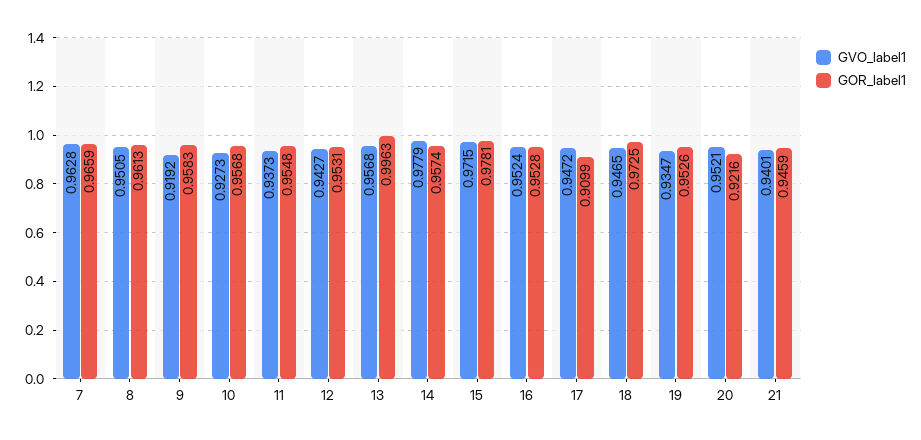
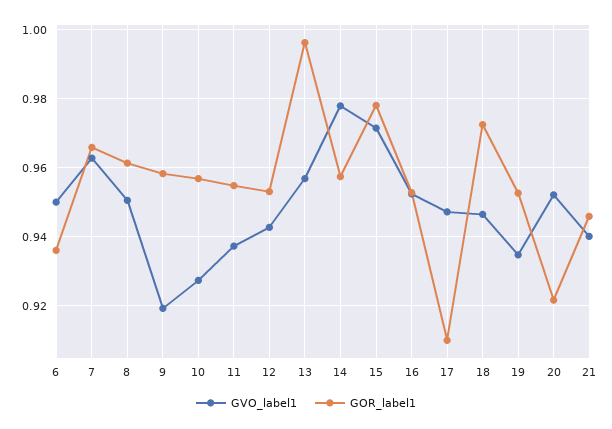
  {
    "GVO_label1": {
      "7": 0.9628,
      "8": 0.9505,
      "9": 0.9192,
      "10": 0.9273,
      "11": 0.9373,
      "12": 0.9427,
      "13": 0.9568,
      "14": 0.9779,
      "15": 0.9715,
      "16": 0.9524,
      "17": 0.9472,
      "18": 0.9465,
      "19": 0.9347,
      "20": 0.9521,
-     "21": 0.9401
+     "21": 0.9401,
+     "6": 0.95
    },
    "GOR_label1": {
      "7": 0.9659,
      "8": 0.9613,
      "9": 0.9583,
      "10": 0.9568,
      "11": 0.9548,
      "12": 0.9531,
      "13": 0.9963,
      "14": 0.9574,
      "15": 0.9781,
      "16": 0.9528,
      "17": 0.9099,
      "18": 0.9725,
      "19": 0.9526,
      "20": 0.9216,
-     "21": 0.9459
+     "21": 0.9459,
+     "6": 0.936
    }
  }

